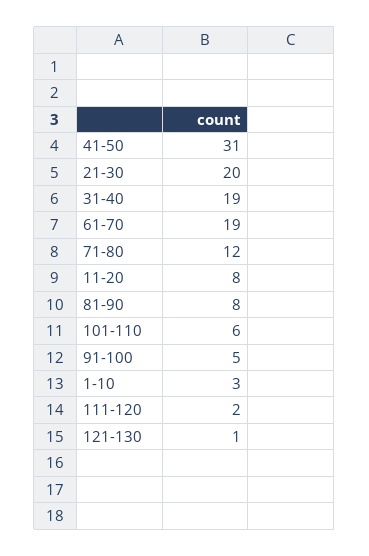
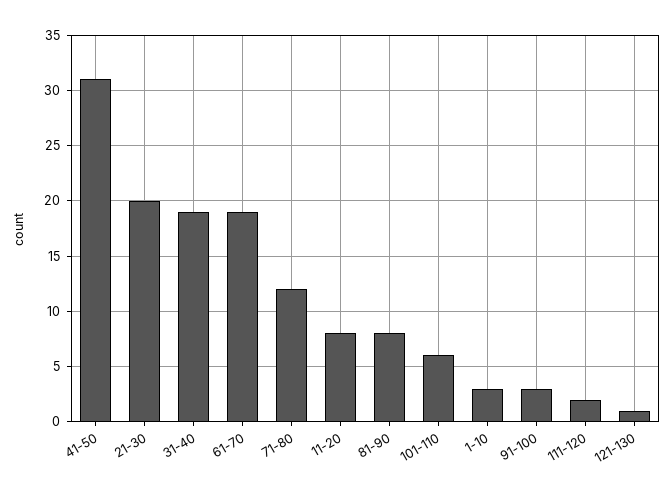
  {
    "41-50": 31,
    "21-30": 20,
    "31-40": 19,
    "61-70": 19,
    "71-80": 12,
    "11-20": 8,
    "81-90": 8,
    "101-110": 6,
-   "91-100": 5,
+   "91-100": 3,
    "1-10": 3,
    "111-120": 2,
    "121-130": 1
  }

